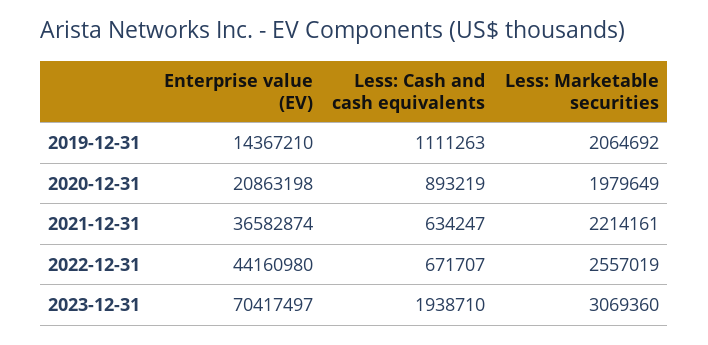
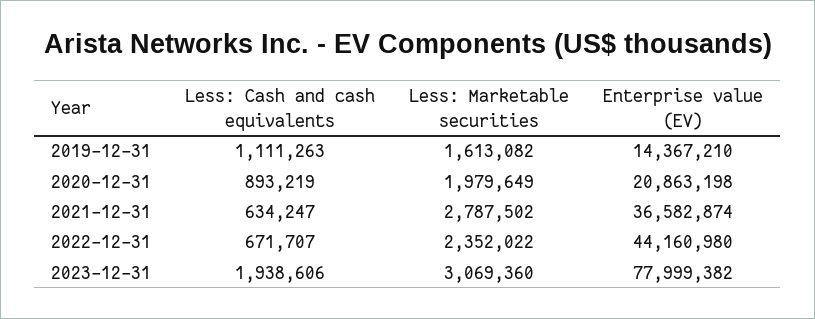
  {
    "Enterprise value (EV)": {
      "2019-12-31": 14367210,
      "2020-12-31": 20863198,
      "2021-12-31": 36582874,
      "2022-12-31": 44160980,
-     "2023-12-31": 70417497
+     "2023-12-31": 77999382
    },
    "Less: Cash and cash equivalents": {
      "2019-12-31": 1111263,
      "2020-12-31": 893219,
      "2021-12-31": 634247,
      "2022-12-31": 671707,
-     "2023-12-31": 1938710
+     "2023-12-31": 1938606
    },
    "Less: Marketable securities": {
-     "2019-12-31": 2064692,
+     "2019-12-31": 1613082,
      "2020-12-31": 1979649,
-     "2021-12-31": 2214161,
+     "2021-12-31": 2787502,
-     "2022-12-31": 2557019,
+     "2022-12-31": 2352022,
      "2023-12-31": 3069360
    }
  }

